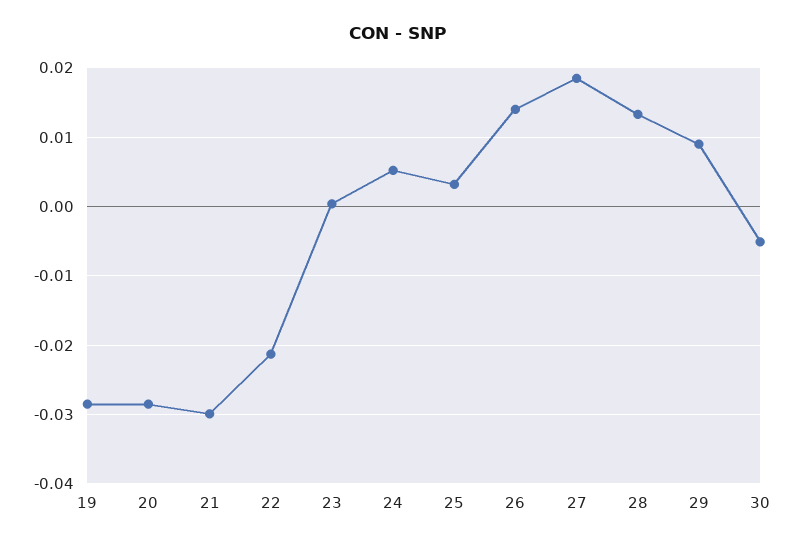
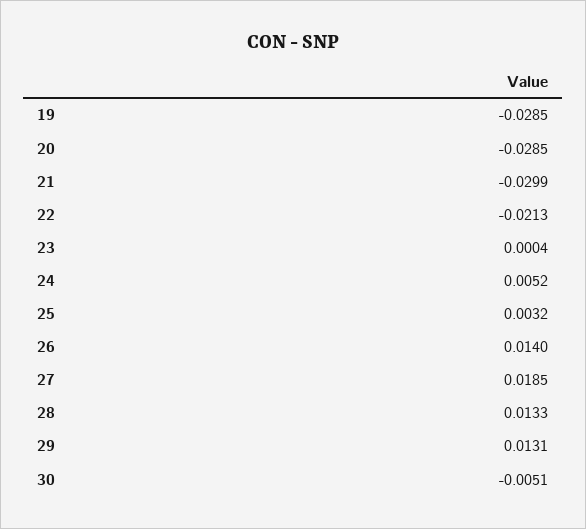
  {
    "19": -0.0285,
    "20": -0.0285,
    "21": -0.0299,
    "22": -0.0213,
    "23": 0.0004,
    "24": 0.0052,
    "25": 0.0032,
    "26": 0.014,
    "27": 0.0185,
    "28": 0.0133,
-   "29": 0.009,
+   "29": 0.0131,
    "30": -0.0051
  }

